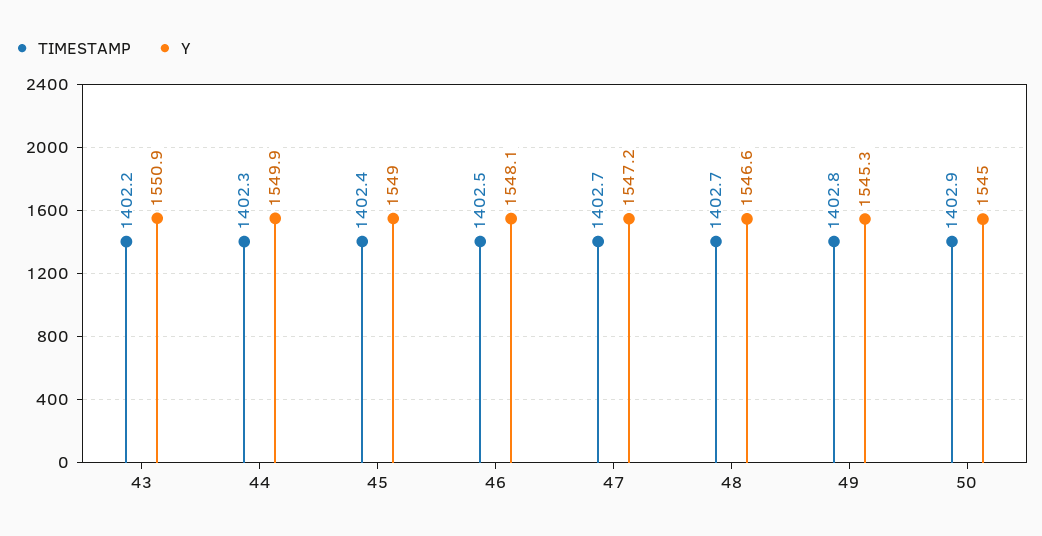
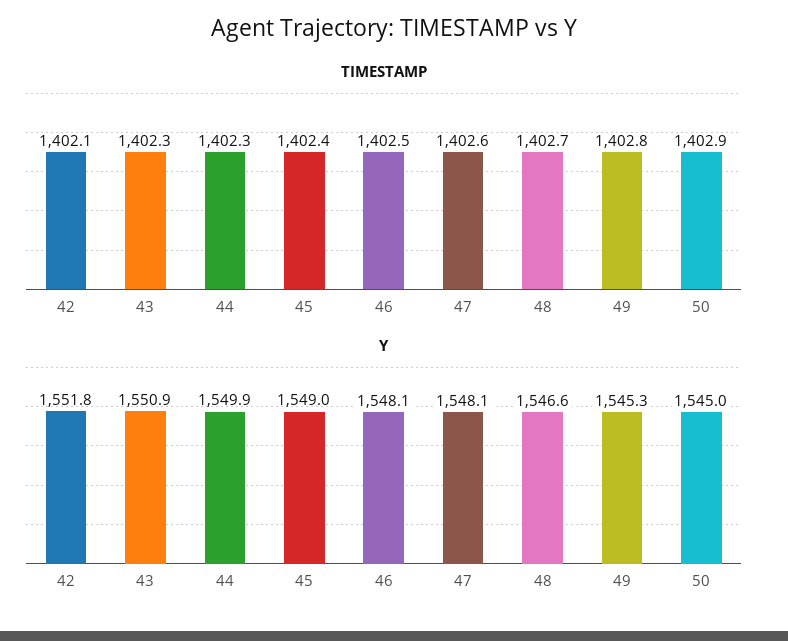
  {
    "TIMESTAMP": {
-     "43": 1402.2,
+     "43": 1402.3,
      "44": 1402.3,
      "45": 1402.4,
      "46": 1402.5,
-     "47": 1402.7,
+     "47": 1402.6,
      "48": 1402.7,
      "49": 1402.8,
-     "50": 1402.9
+     "50": 1402.9,
+     "42": 1402.1
    },
    "Y": {
      "43": 1550.9,
      "44": 1549.9,
      "45": 1549,
      "46": 1548.1,
-     "47": 1547.2,
+     "47": 1548.1,
      "48": 1546.6,
      "49": 1545.3,
-     "50": 1545
+     "50": 1545,
+     "42": 1551.8
    }
  }

